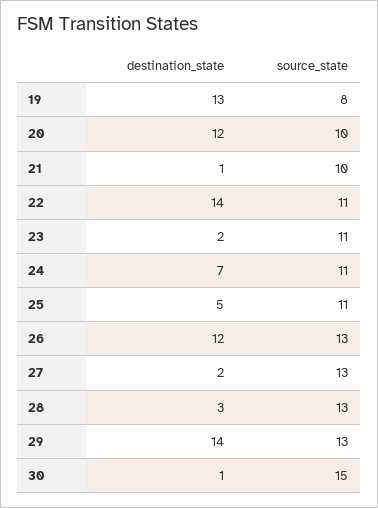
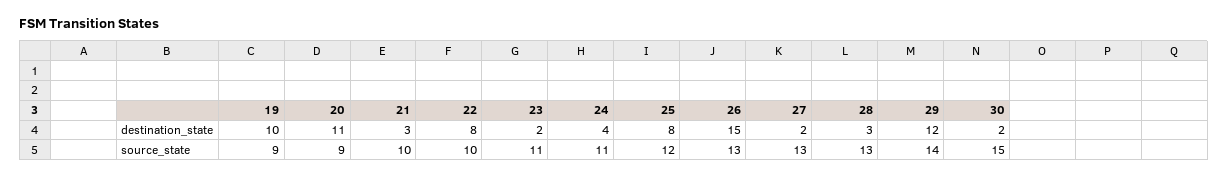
  {
    "destination_state": {
-     "19": 13,
+     "19": 10,
-     "20": 12,
+     "20": 11,
-     "21": 1,
+     "21": 3,
-     "22": 14,
+     "22": 8,
      "23": 2,
-     "24": 7,
+     "24": 4,
-     "25": 5,
+     "25": 8,
-     "26": 12,
+     "26": 15,
      "27": 2,
      "28": 3,
-     "29": 14,
+     "29": 12,
-     "30": 1
+     "30": 2
    },
    "source_state": {
-     "19": 8,
+     "19": 9,
-     "20": 10,
+     "20": 9,
      "21": 10,
-     "22": 11,
+     "22": 10,
      "23": 11,
      "24": 11,
-     "25": 11,
+     "25": 12,
      "26": 13,
      "27": 13,
      "28": 13,
-     "29": 13,
+     "29": 14,
      "30": 15
    }
  }

